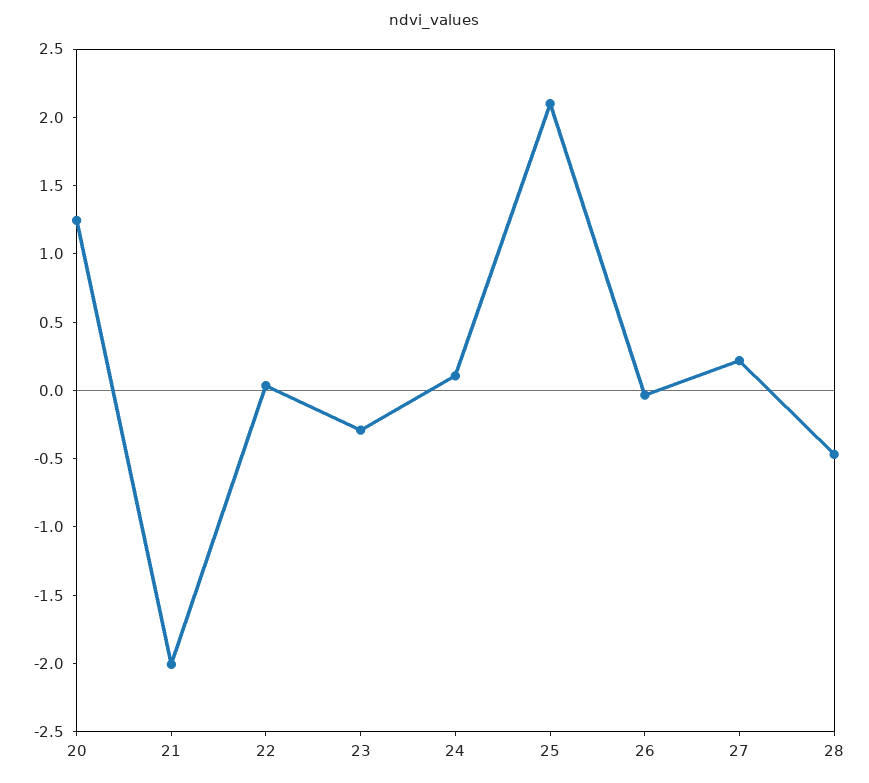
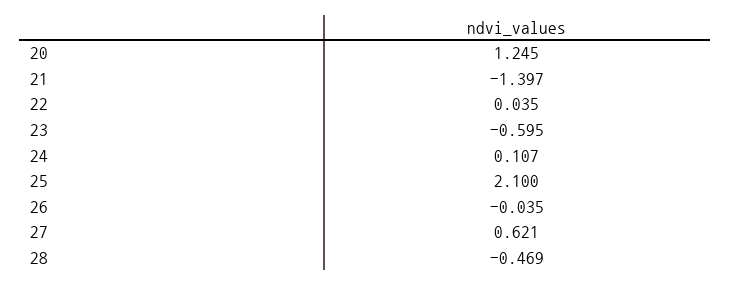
  {
    "20": 1.245,
-   "21": -2,
+   "21": -1.397,
    "22": 0.035,
-   "23": -0.3,
+   "23": -0.595,
    "24": 0.107,
    "25": 2.1,
    "26": -0.035,
-   "27": 0.2,
+   "27": 0.621,
    "28": -0.469
  }

